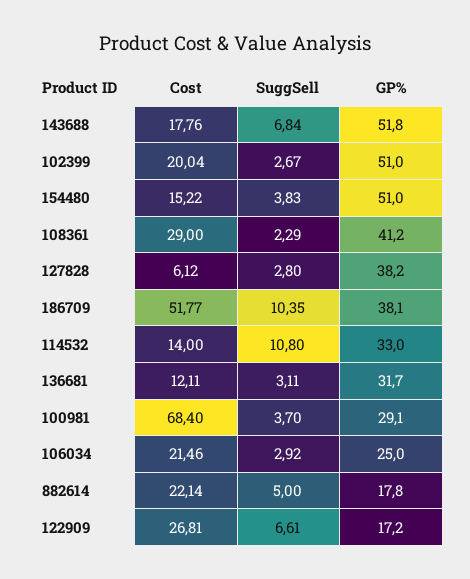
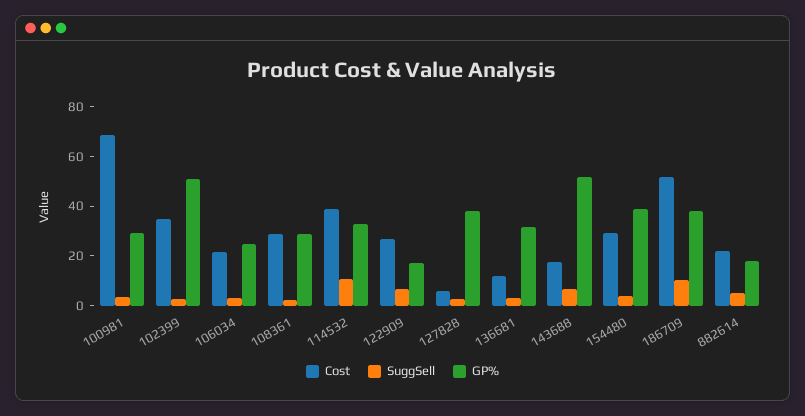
  {
    "Cost": {
      "143688": 17.76,
-     "102399": 20.04,
+     "102399": 35,
-     "154480": 15.22,
+     "154480": 30,
      "108361": 29,
      "127828": 6.12,
      "186709": 51.77,
-     "114532": 14,
+     "114532": 40,
      "136681": 12.11,
      "100981": 68.4,
      "106034": 21.46,
      "882614": 22.14,
      "122909": 26.81
    },
    "SuggSell": {
      "143688": 6.84,
      "102399": 2.67,
      "154480": 3.83,
      "108361": 2.29,
      "127828": 2.8,
      "186709": 10.35,
      "114532": 10.8,
      "136681": 3.11,
      "100981": 3.7,
      "106034": 2.92,
      "882614": 5,
      "122909": 6.61
    },
    "GP%": {
      "143688": 51.8,
      "102399": 51,
-     "154480": 51,
+     "154480": 40,
-     "108361": 41.2,
+     "108361": 30,
      "127828": 38.2,
      "186709": 38.1,
      "114532": 33,
      "136681": 31.7,
      "100981": 29.1,
      "106034": 25,
      "882614": 17.8,
      "122909": 17.2
    }
  }

